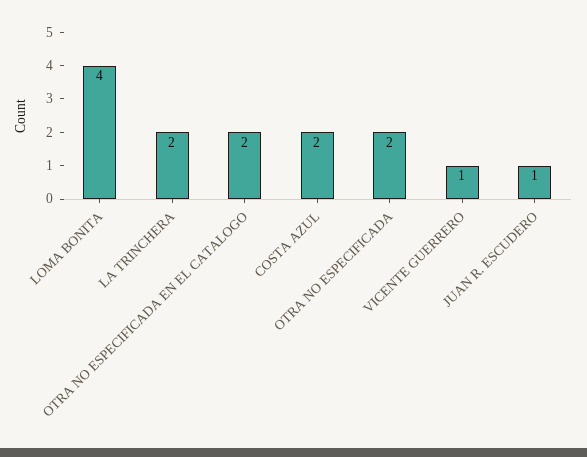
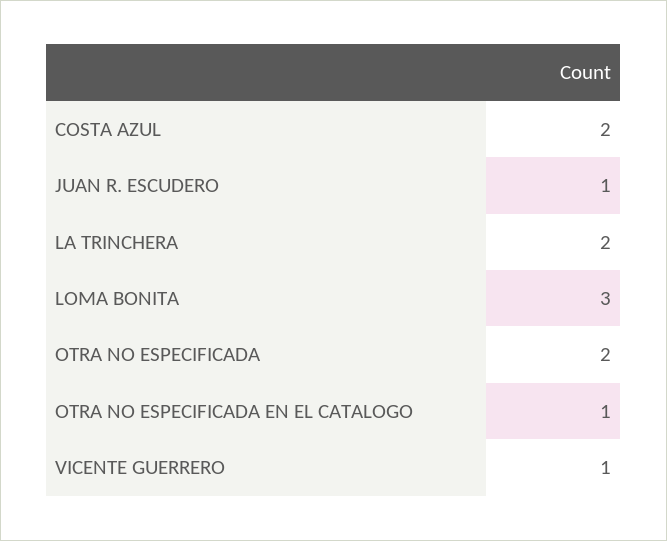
  {
-   "LOMA BONITA": 4,
+   "LOMA BONITA": 3,
    "LA TRINCHERA": 2,
-   "OTRA NO ESPECIFICADA EN EL CATALOGO": 2,
+   "OTRA NO ESPECIFICADA EN EL CATALOGO": 1,
    "COSTA AZUL": 2,
    "OTRA NO ESPECIFICADA": 2,
    "VICENTE GUERRERO": 1,
    "JUAN R. ESCUDERO": 1
  }

